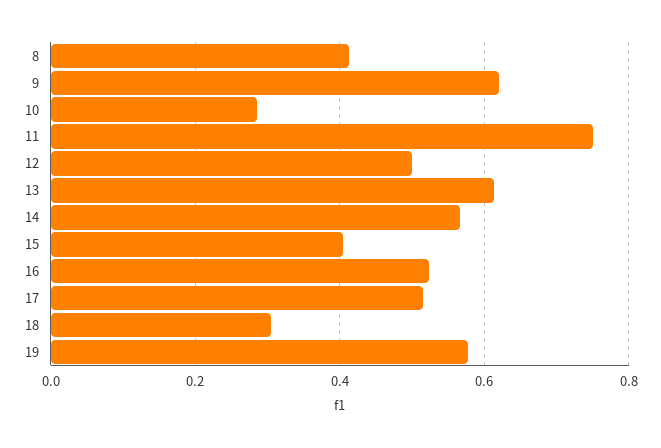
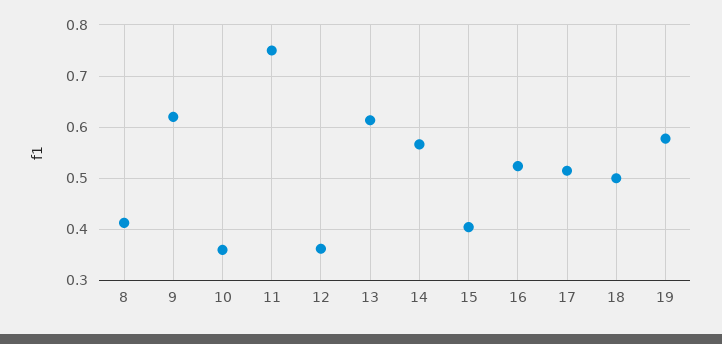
  {
    "8": 0.42,
    "9": 0.62,
-   "10": 0.28,
+   "10": 0.36,
    "11": 0.76,
-   "12": 0.5,
+   "12": 0.36,
    "13": 0.62,
    "14": 0.56,
    "15": 0.4,
    "16": 0.52,
    "17": 0.52,
-   "18": 0.3,
+   "18": 0.5,
    "19": 0.58
  }

